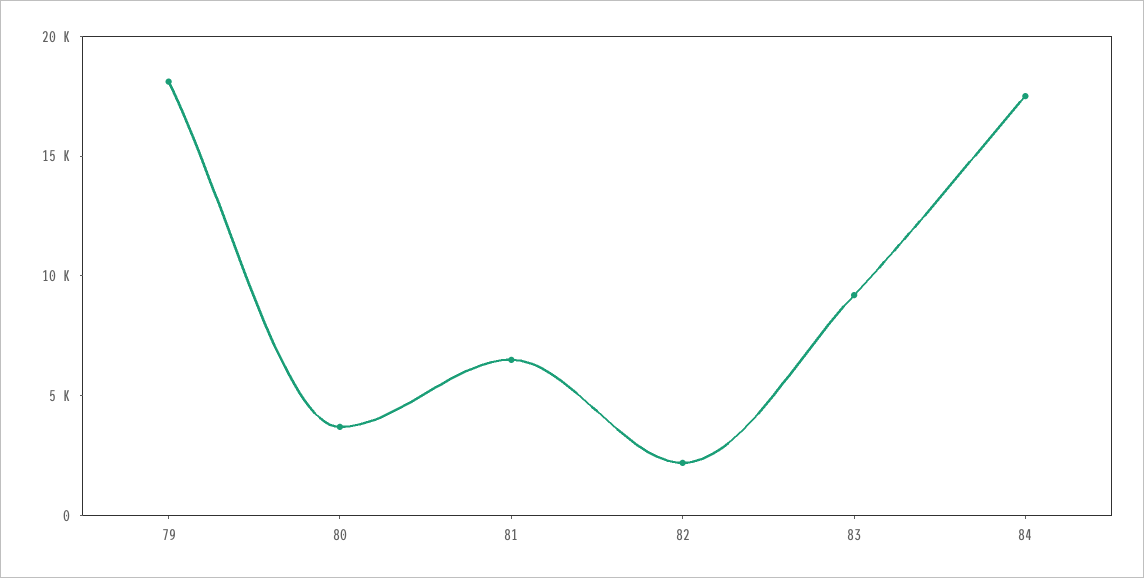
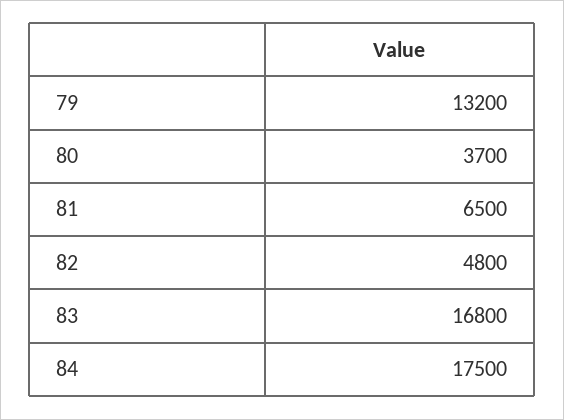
  {
-   "79": 18000,
+   "79": 13200,
    "80": 3700,
    "81": 6500,
-   "82": 2000,
+   "82": 4800,
-   "83": 9000,
+   "83": 16800,
    "84": 17500
  }

